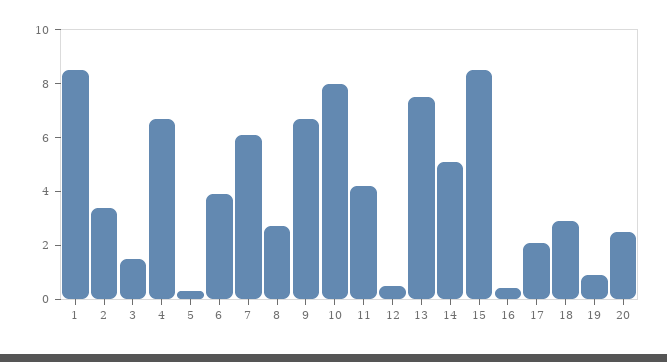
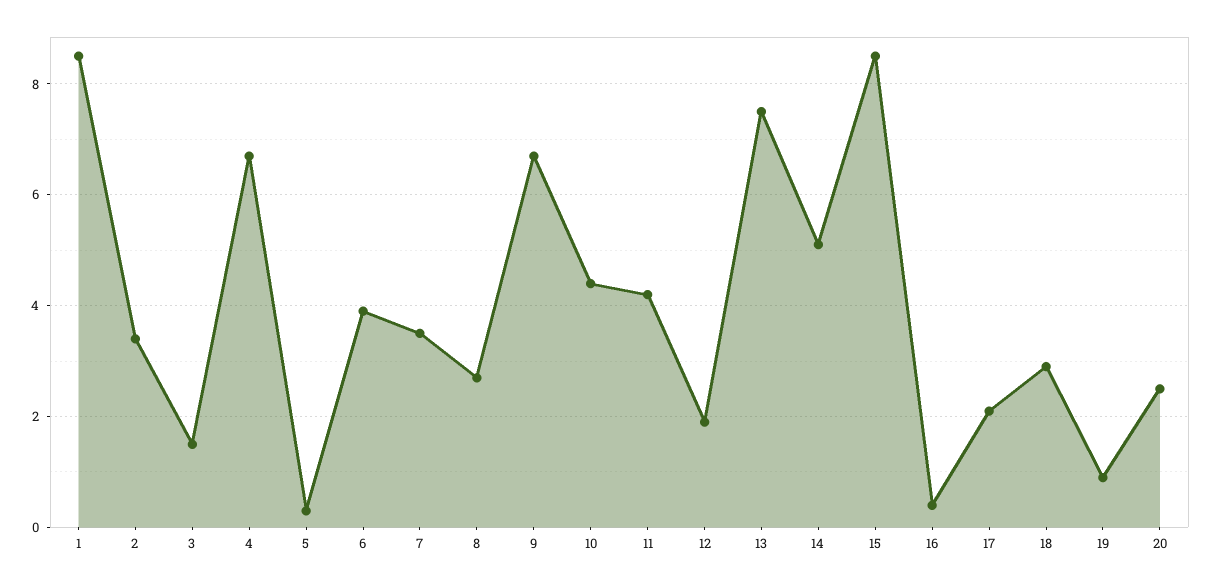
  {
    "1": 8.5,
    "2": 3.5,
    "3": 1.5,
    "4": 6.5,
    "5": 0.5,
    "6": 4,
-   "7": 6,
+   "7": 3.5,
    "8": 2.5,
    "9": 6.5,
-   "10": 8,
+   "10": 4.5,
    "11": 4,
-   "12": 0.5,
+   "12": 2,
    "13": 7.5,
    "14": 5,
    "15": 8.5,
    "16": 0.5,
    "17": 2,
    "18": 3,
    "19": 1,
    "20": 2.5
  }

